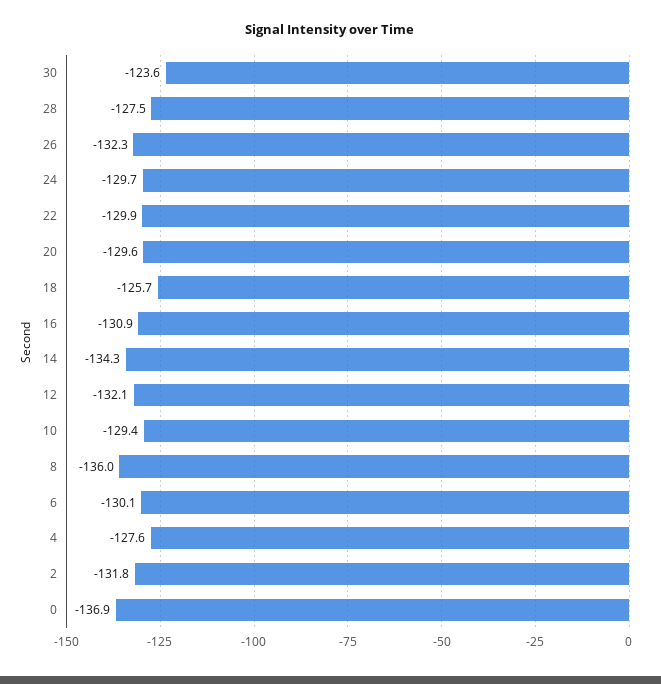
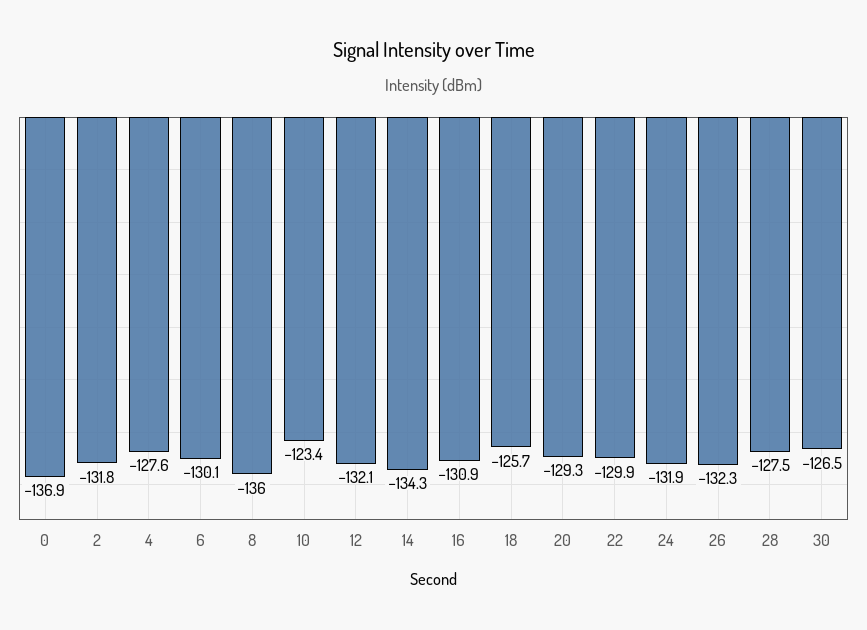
  {
-   "30": -123.6,
+   "30": -126.5,
    "28": -127.5,
    "26": -132.3,
-   "24": -129.7,
+   "24": -131.9,
    "22": -129.9,
-   "20": -129.6,
+   "20": -129.3,
    "18": -125.7,
    "16": -130.9,
    "14": -134.3,
    "12": -132.1,
-   "10": -129.4,
+   "10": -123.4,
    "8": -136,
    "6": -130.1,
    "4": -127.6,
    "2": -131.8,
    "0": -136.9
  }

